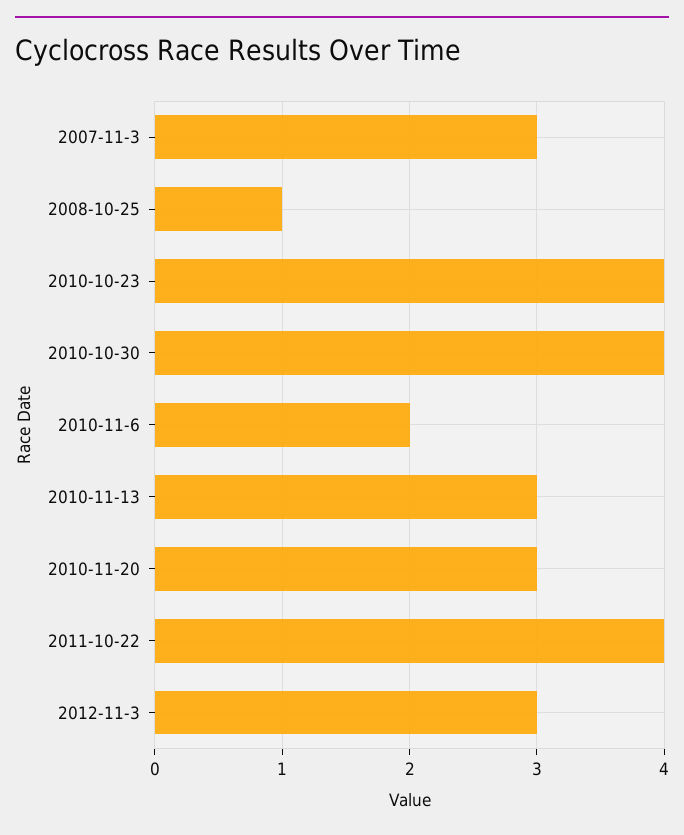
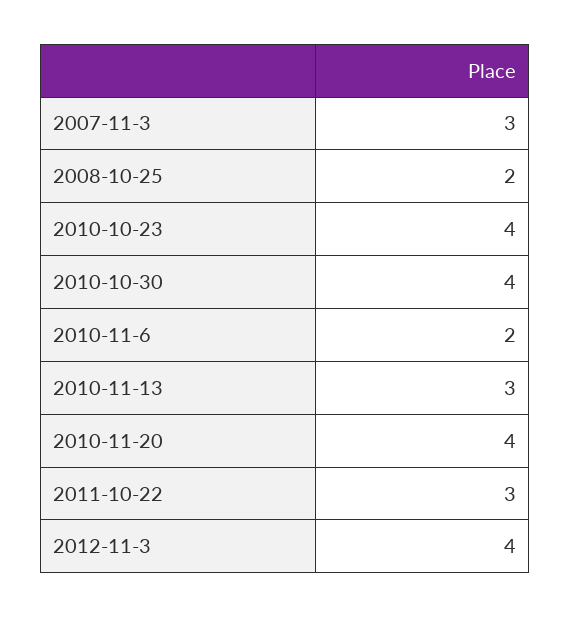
  {
    "2007-11-3": 3,
-   "2008-10-25": 1,
+   "2008-10-25": 2,
    "2010-10-23": 4,
    "2010-10-30": 4,
    "2010-11-6": 2,
    "2010-11-13": 3,
-   "2010-11-20": 3,
+   "2010-11-20": 4,
-   "2011-10-22": 4,
+   "2011-10-22": 3,
-   "2012-11-3": 3
+   "2012-11-3": 4
  }

